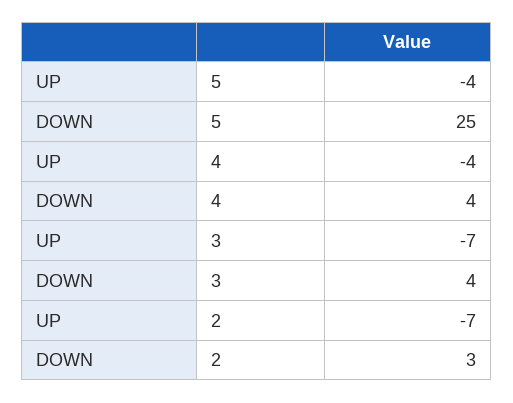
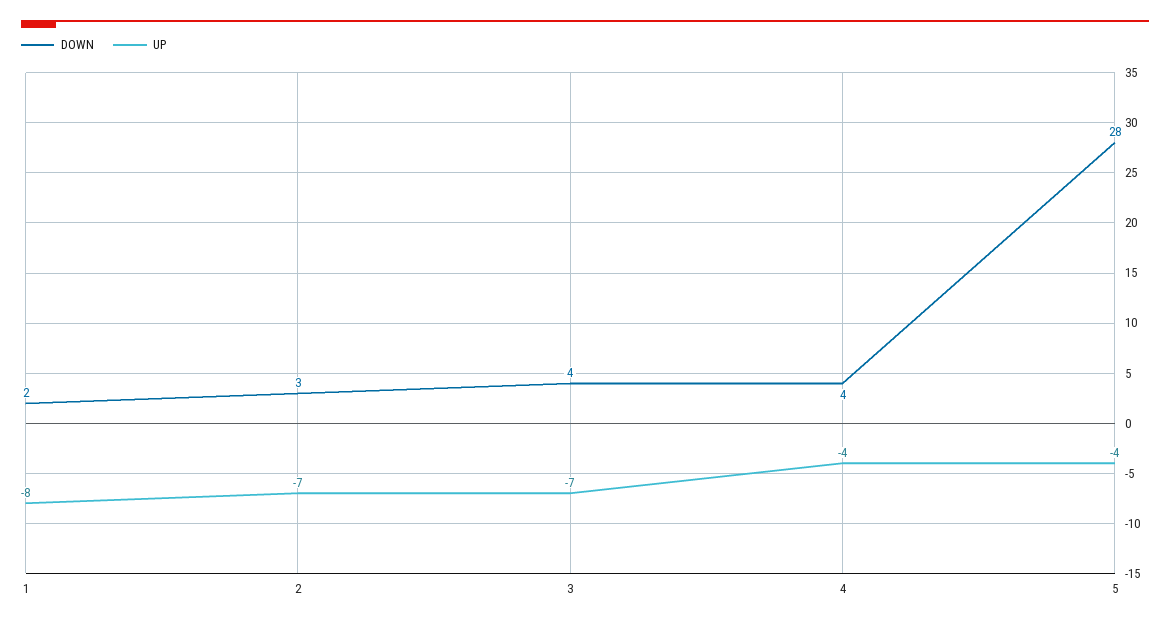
  {
    "UP": {
      "5": -4,
      "4": -4,
      "3": -7,
-     "2": -7
+     "2": -7,
+     "1": -8
    },
    "DOWN": {
-     "5": 25,
+     "5": 28,
      "4": 4,
      "3": 4,
-     "2": 3
+     "2": 3,
+     "1": 2
    }
  }

